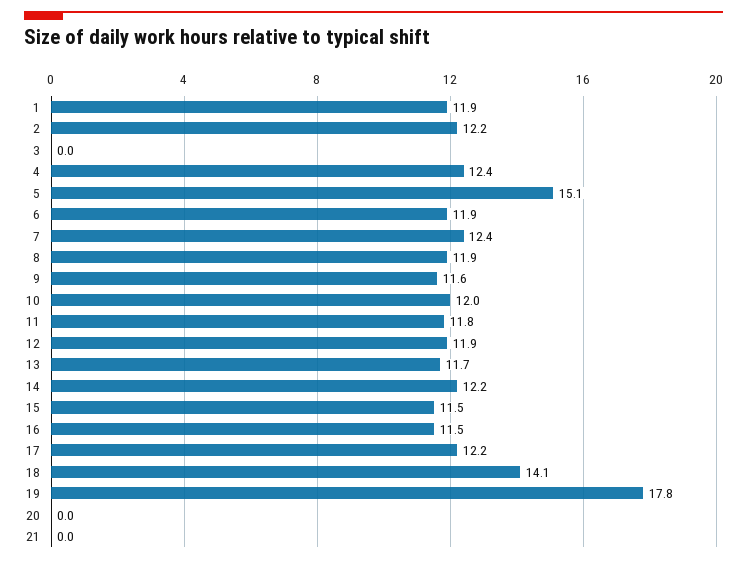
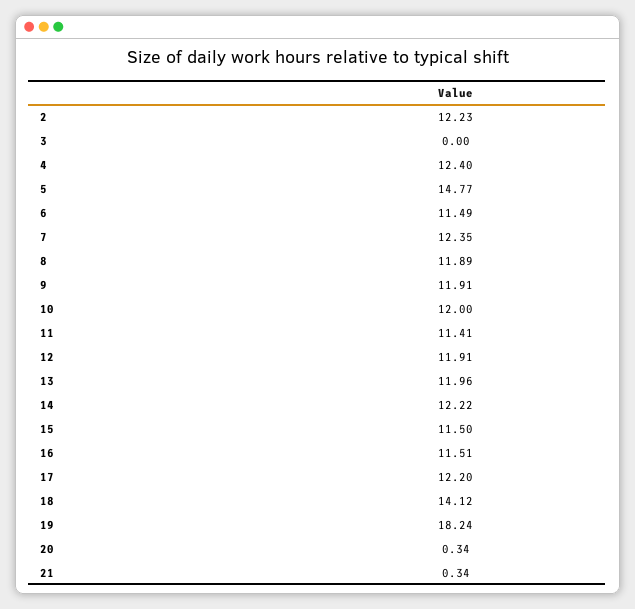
  {
-   "1": 11.9,
    "2": 12.23,
    "3": 0,
    "4": 12.4,
-   "5": 15.1,
+   "5": 14.77,
-   "6": 11.9,
+   "6": 11.49,
    "7": 12.35,
    "8": 11.89,
-   "9": 11.6,
+   "9": 11.91,
    "10": 12,
-   "11": 11.8,
+   "11": 11.41,
    "12": 11.91,
-   "13": 11.7,
+   "13": 11.96,
    "14": 12.22,
    "15": 11.5,
    "16": 11.51,
    "17": 12.2,
    "18": 14.12,
-   "19": 17.8,
+   "19": 18.24,
-   "20": 0,
+   "20": 0.34,
-   "21": 0
+   "21": 0.34
  }

